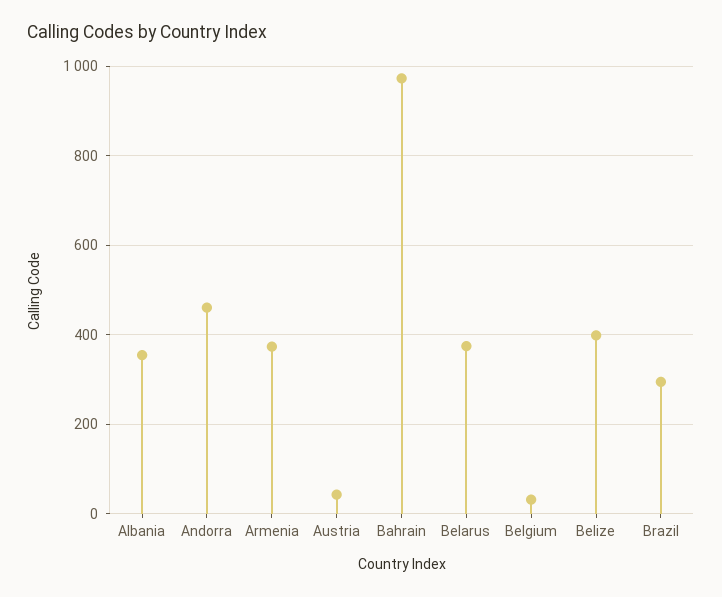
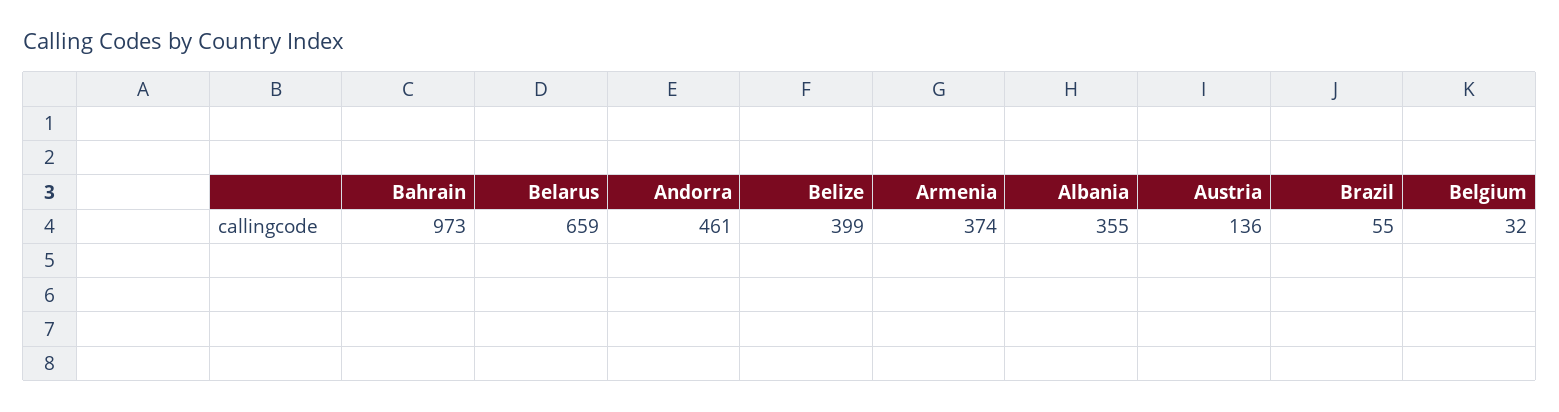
  {
    "Albania": 355,
    "Andorra": 461,
    "Armenia": 374,
-   "Austria": 40,
+   "Austria": 136,
    "Bahrain": 973,
-   "Belarus": 380,
+   "Belarus": 659,
    "Belgium": 32,
    "Belize": 399,
-   "Brazil": 300
+   "Brazil": 55
  }

